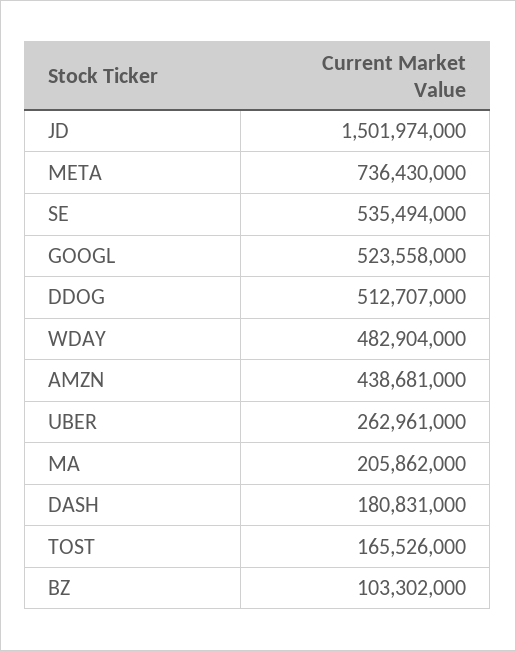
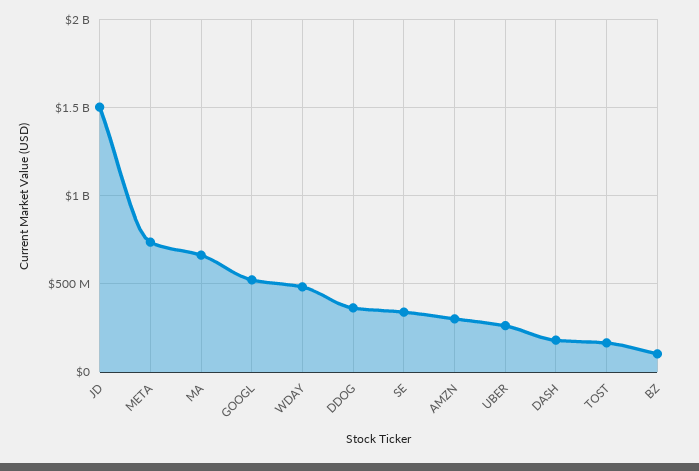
  {
    "JD": 1501974000,
    "META": 736430000,
-   "SE": 535494000,
+   "SE": 350000000,
    "GOOGL": 523558000,
-   "DDOG": 512707000,
+   "DDOG": 350000000,
    "WDAY": 482904000,
-   "AMZN": 438681000,
+   "AMZN": 300000000,
    "UBER": 262961000,
-   "MA": 205862000,
+   "MA": 650000000,
    "DASH": 180831000,
    "TOST": 165526000,
    "BZ": 103302000
  }

